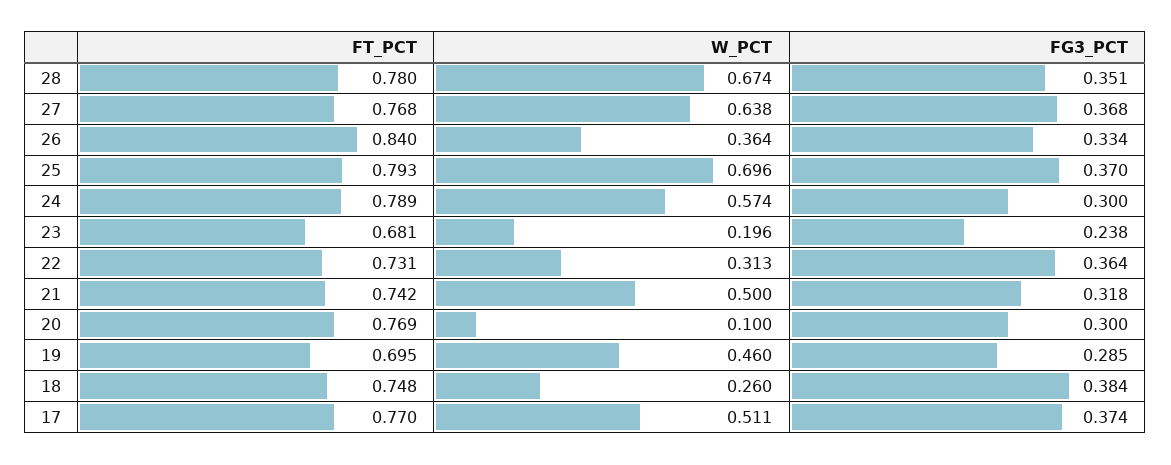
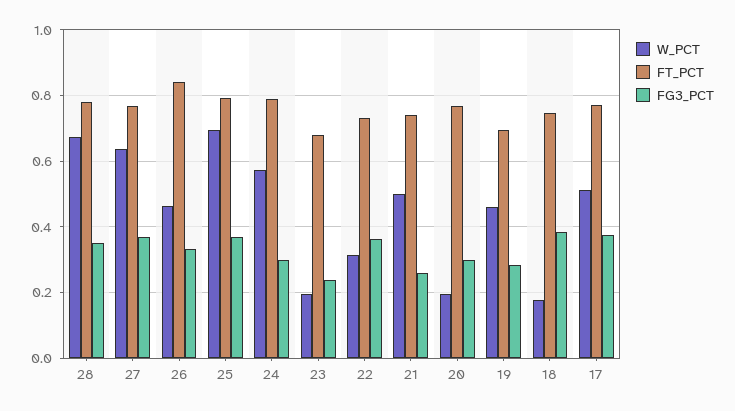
  {
    "FT_PCT": {
      "28": 0.78,
      "27": 0.768,
      "26": 0.84,
      "25": 0.793,
      "24": 0.789,
      "23": 0.681,
      "22": 0.731,
      "21": 0.742,
      "20": 0.769,
      "19": 0.695,
      "18": 0.748,
      "17": 0.77
    },
    "W_PCT": {
      "28": 0.674,
      "27": 0.638,
-     "26": 0.364,
+     "26": 0.46,
      "25": 0.696,
      "24": 0.574,
      "23": 0.196,
      "22": 0.313,
      "21": 0.5,
-     "20": 0.1,
+     "20": 0.2,
      "19": 0.46,
-     "18": 0.26,
+     "18": 0.18,
      "17": 0.511
    },
    "FG3_PCT": {
      "28": 0.351,
      "27": 0.368,
      "26": 0.334,
      "25": 0.37,
      "24": 0.3,
      "23": 0.238,
      "22": 0.364,
-     "21": 0.318,
+     "21": 0.26,
      "20": 0.3,
      "19": 0.285,
      "18": 0.384,
      "17": 0.374
    }
  }

